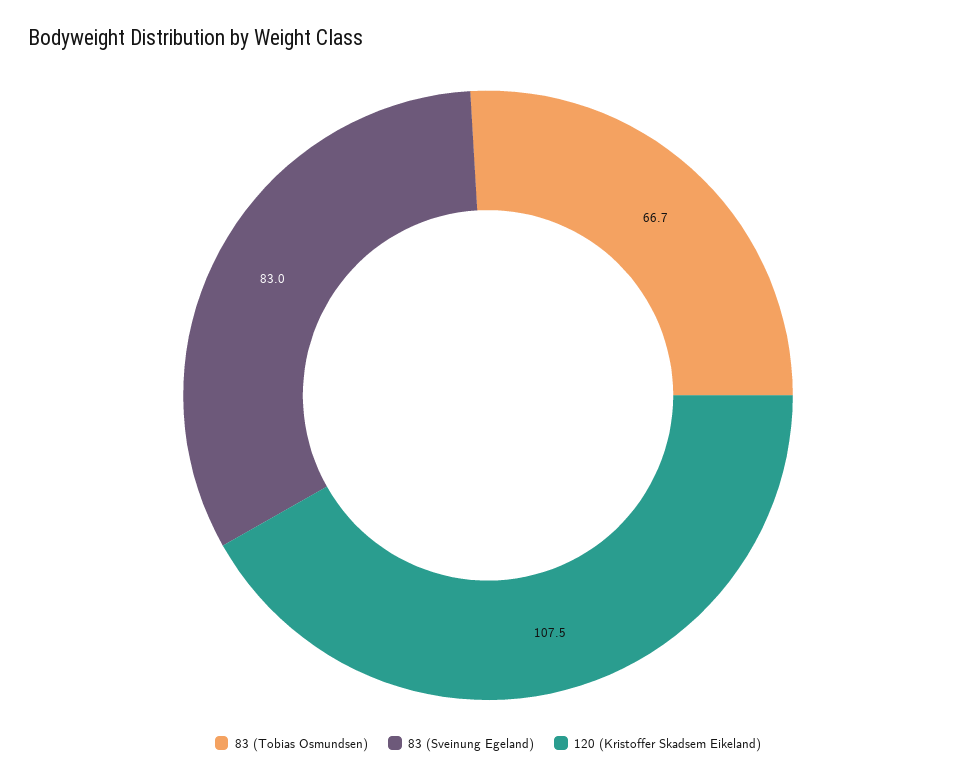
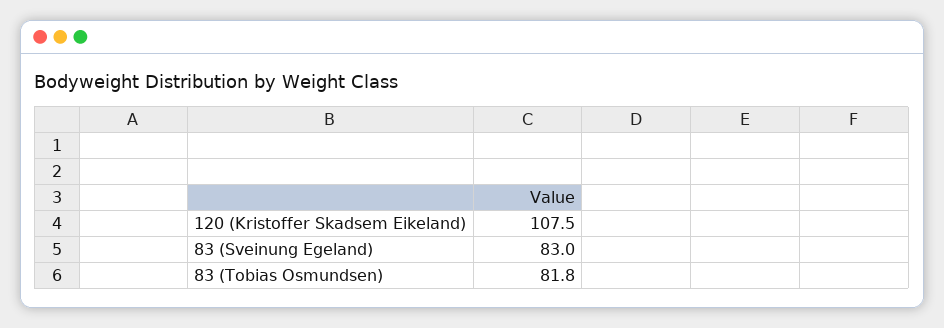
  {
-   "83 (Tobias Osmundsen)": 66.7,
+   "83 (Tobias Osmundsen)": 81.8,
    "83 (Sveinung Egeland)": 83,
    "120 (Kristoffer Skadsem Eikeland)": 107.5
  }

